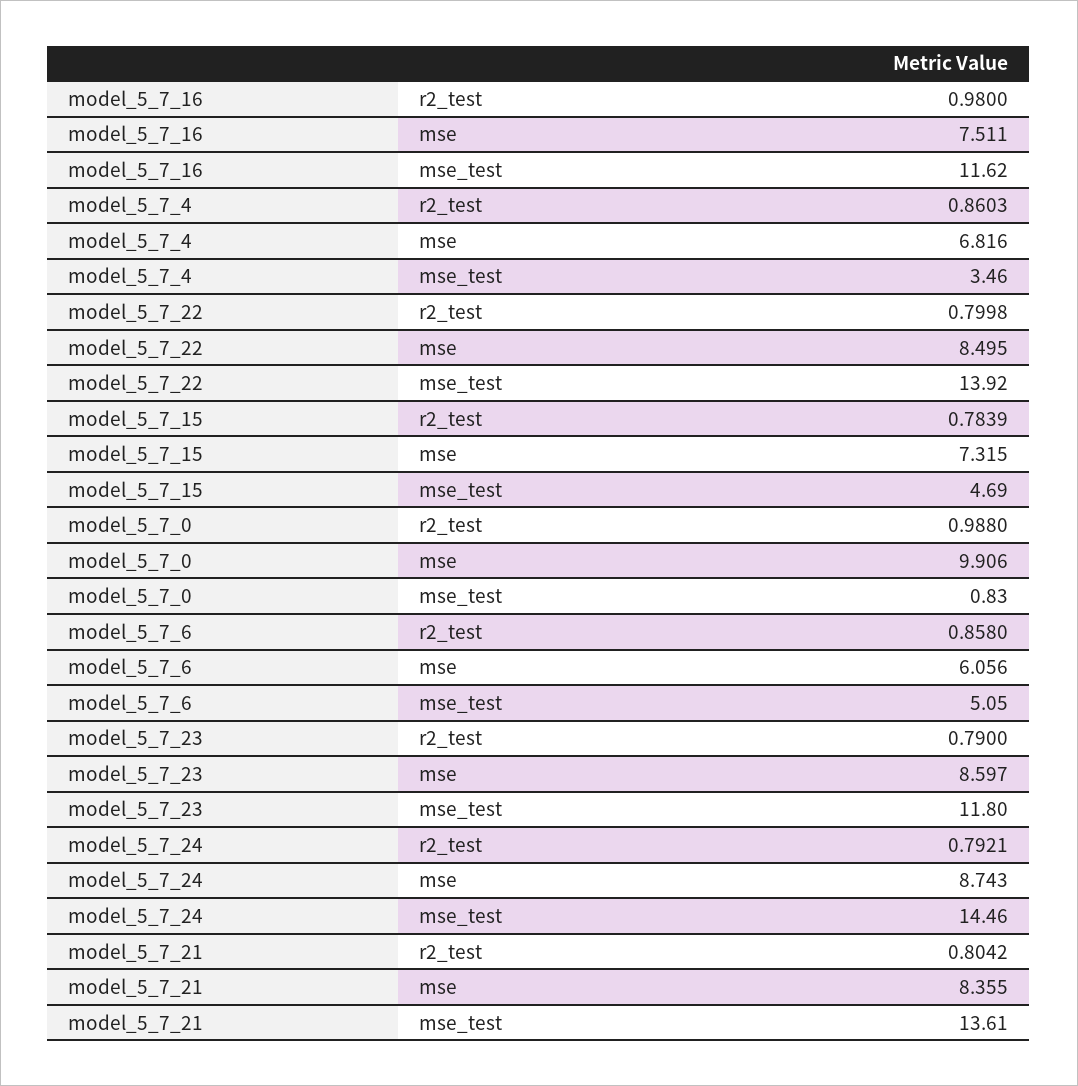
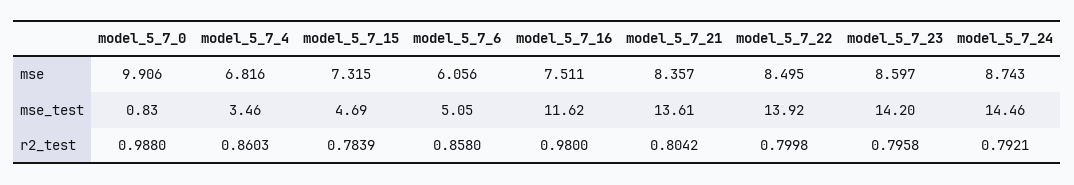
  {
    "model_5_7_16": {
      "r2_test": 0.98,
      "mse": 7.511,
      "mse_test": 11.62
    },
    "model_5_7_4": {
      "r2_test": 0.8603,
      "mse": 6.816,
      "mse_test": 3.46
    },
    "model_5_7_22": {
      "r2_test": 0.7998,
      "mse": 8.495,
      "mse_test": 13.92
    },
    "model_5_7_15": {
      "r2_test": 0.7839,
      "mse": 7.315,
      "mse_test": 4.69
    },
    "model_5_7_0": {
      "r2_test": 0.988,
      "mse": 9.906,
      "mse_test": 0.83
    },
    "model_5_7_6": {
      "r2_test": 0.858,
      "mse": 6.056,
      "mse_test": 5.05
    },
    "model_5_7_23": {
-     "r2_test": 0.79,
+     "r2_test": 0.7958,
      "mse": 8.597,
-     "mse_test": 11.8
+     "mse_test": 14.2
    },
    "model_5_7_24": {
      "r2_test": 0.7921,
      "mse": 8.743,
      "mse_test": 14.46
    },
    "model_5_7_21": {
      "r2_test": 0.8042,
-     "mse": 8.355,
+     "mse": 8.357,
      "mse_test": 13.61
    }
  }

